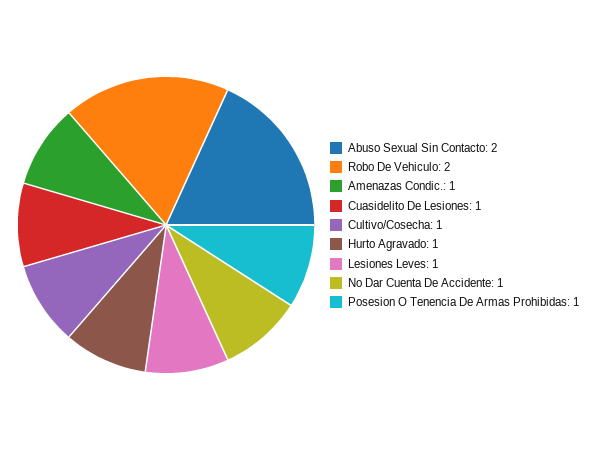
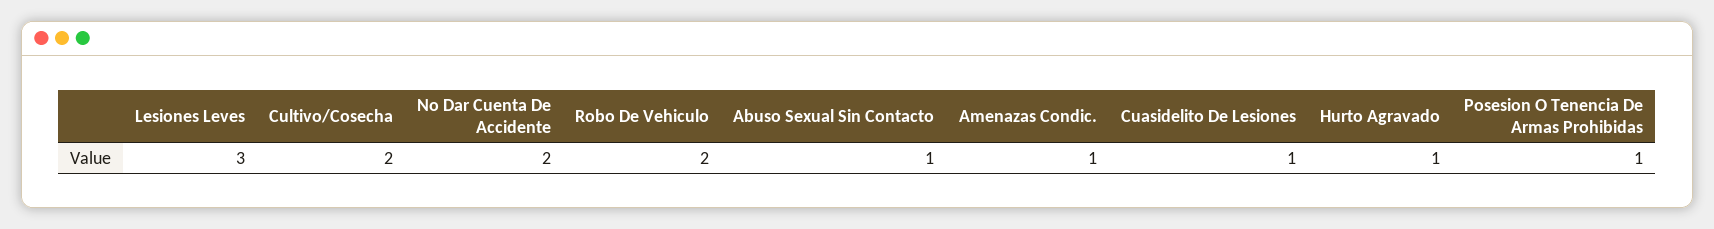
  {
-   "Abuso Sexual Sin Contacto": 2,
+   "Abuso Sexual Sin Contacto": 1,
    "Robo De Vehiculo": 2,
    "Amenazas Condic.": 1,
    "Cuasidelito De Lesiones": 1,
-   "Cultivo/Cosecha": 1,
+   "Cultivo/Cosecha": 2,
    "Hurto Agravado": 1,
-   "Lesiones Leves": 1,
+   "Lesiones Leves": 3,
-   "No Dar Cuenta De Accidente": 1,
+   "No Dar Cuenta De Accidente": 2,
    "Posesion O Tenencia De Armas Prohibidas": 1
  }

